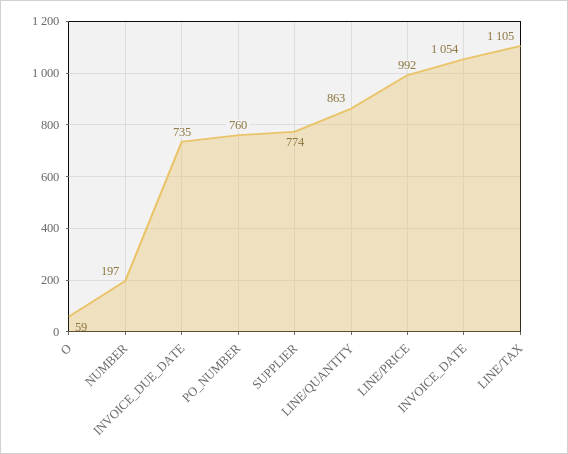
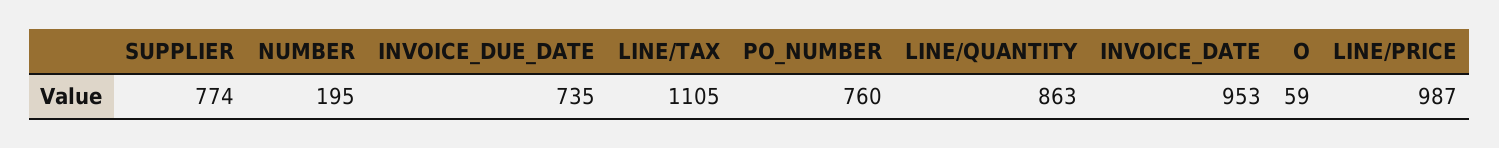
  {
    "O": 59,
-   "NUMBER": 197,
+   "NUMBER": 195,
    "INVOICE_DUE_DATE": 735,
    "PO_NUMBER": 760,
    "SUPPLIER": 774,
    "LINE/QUANTITY": 863,
-   "LINE/PRICE": 992,
+   "LINE/PRICE": 987,
-   "INVOICE_DATE": 1054,
+   "INVOICE_DATE": 953,
    "LINE/TAX": 1105
  }

